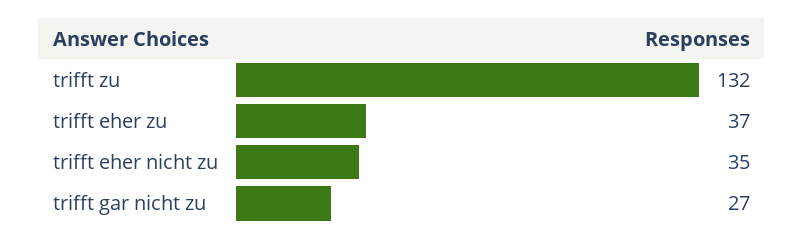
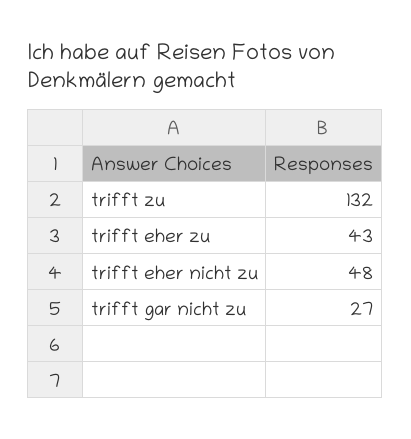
  {
    "trifft zu": 132,
-   "trifft eher zu": 37,
+   "trifft eher zu": 43,
-   "trifft eher nicht zu": 35,
+   "trifft eher nicht zu": 48,
    "trifft gar nicht zu": 27
  }

